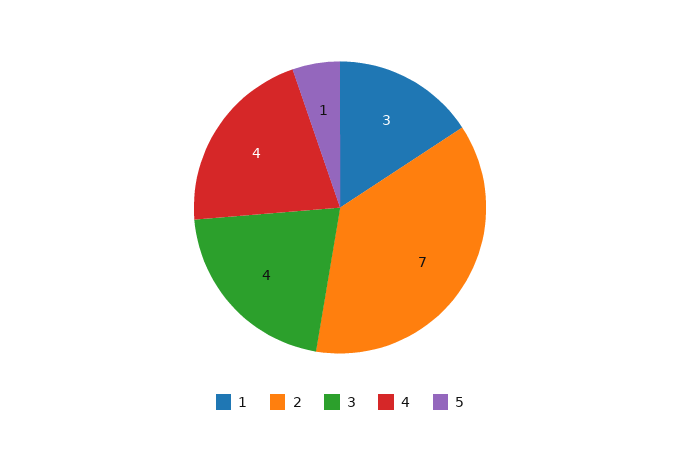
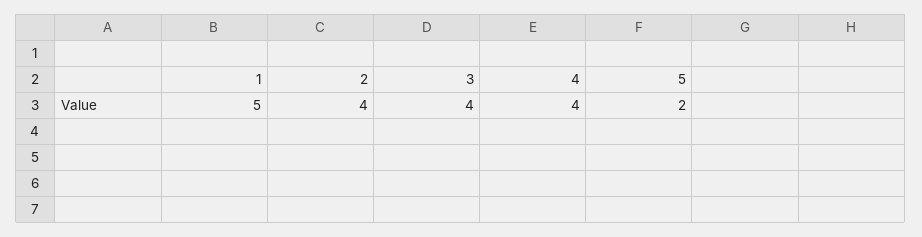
  {
-   "1": 3,
+   "1": 5,
-   "2": 7,
+   "2": 4,
    "3": 4,
    "4": 4,
-   "5": 1
+   "5": 2
  }

